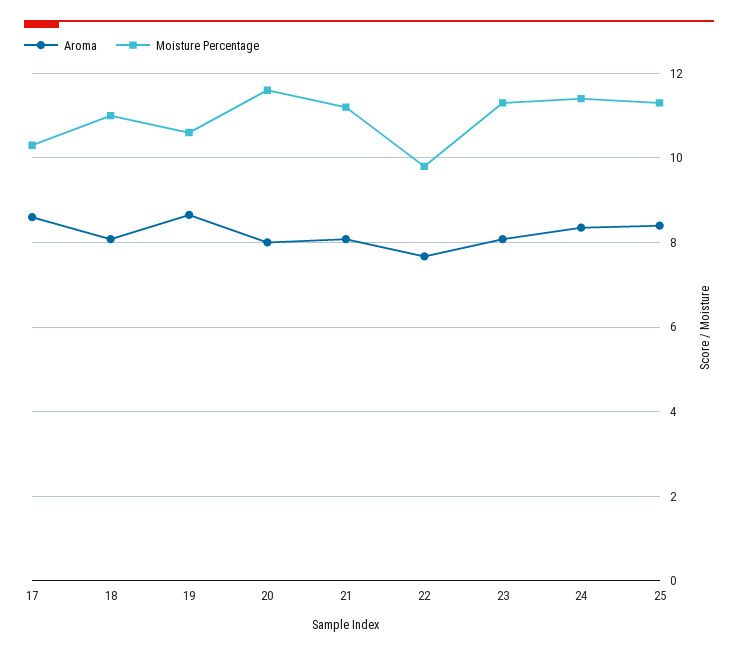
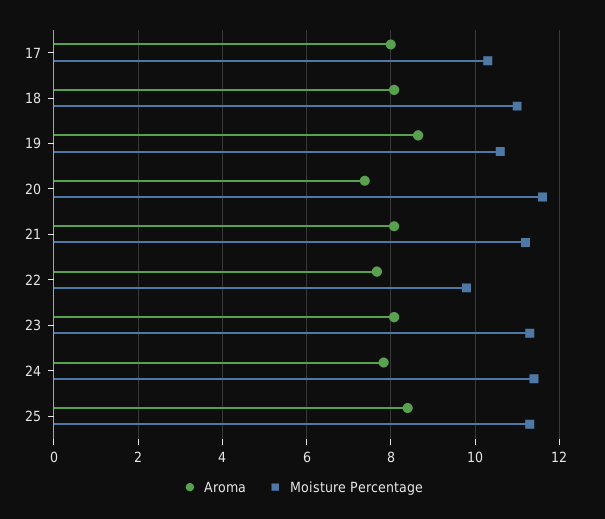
  {
    "Aroma": {
-     "17": 8.6,
+     "17": 8,
      "18": 8,
      "19": 8.6,
-     "20": 8,
+     "20": 7.4,
      "21": 8,
      "22": 7.6,
      "23": 8,
-     "24": 8.4,
+     "24": 7.8,
      "25": 8.4
    },
    "Moisture Percentage": {
      "17": 10.4,
      "18": 11,
      "19": 10.6,
      "20": 11.6,
      "21": 11.2,
      "22": 9.8,
      "23": 11.4,
      "24": 11.4,
      "25": 11.4
    }
  }

